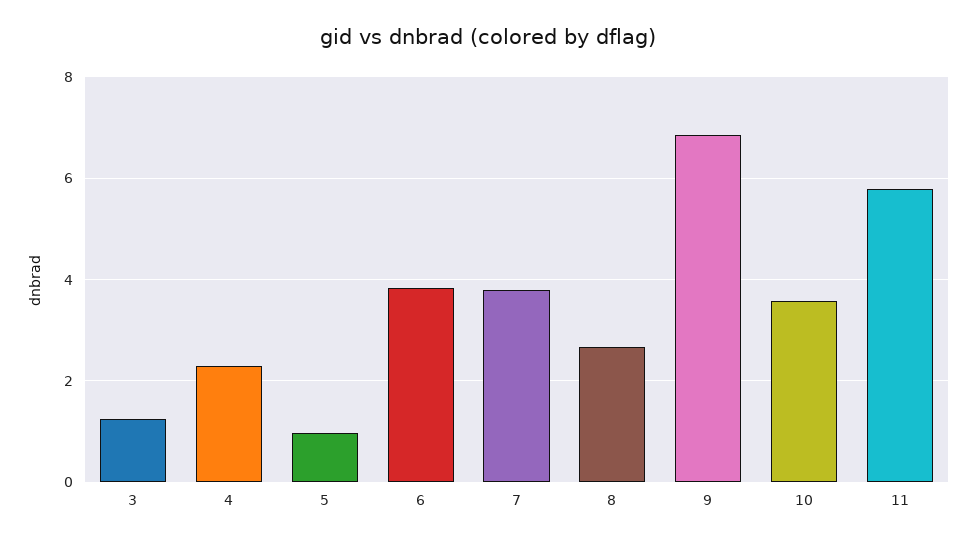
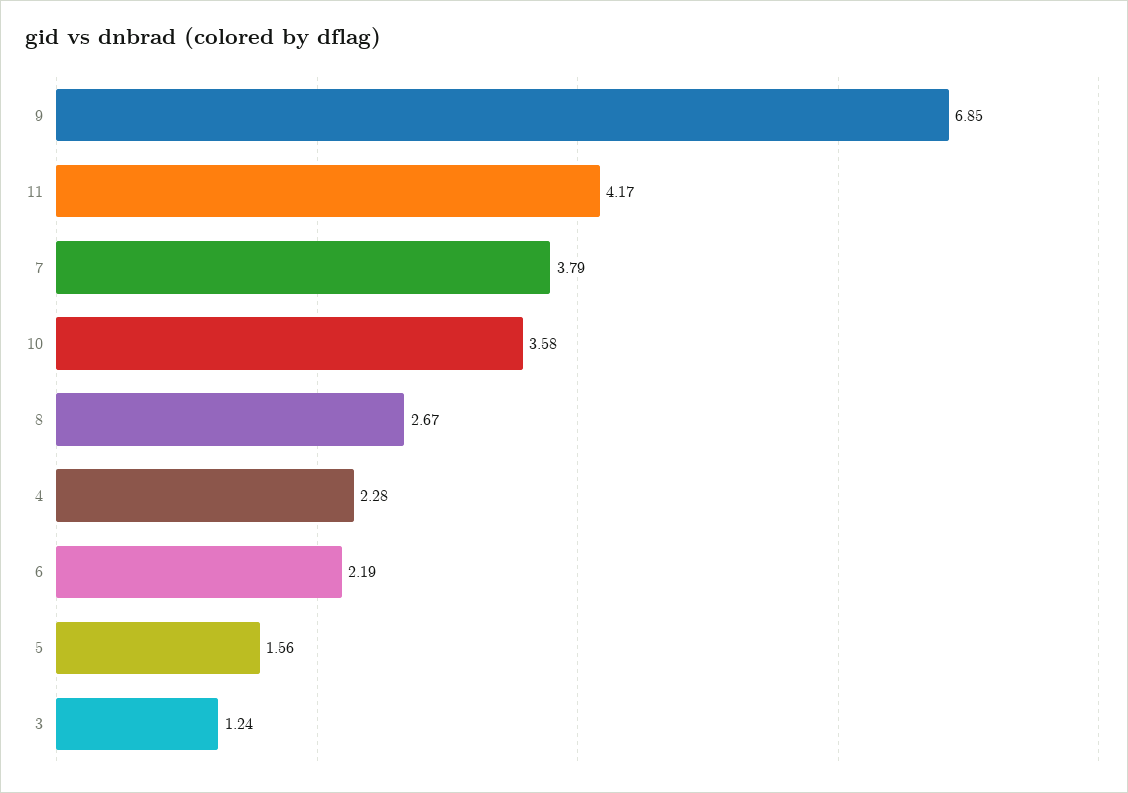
  {
    "3": 1.24,
    "4": 2.28,
-   "5": 1,
+   "5": 1.56,
-   "6": 3.8,
+   "6": 2.19,
    "7": 3.79,
    "8": 2.67,
    "9": 6.85,
    "10": 3.58,
-   "11": 5.8
+   "11": 4.17
  }

